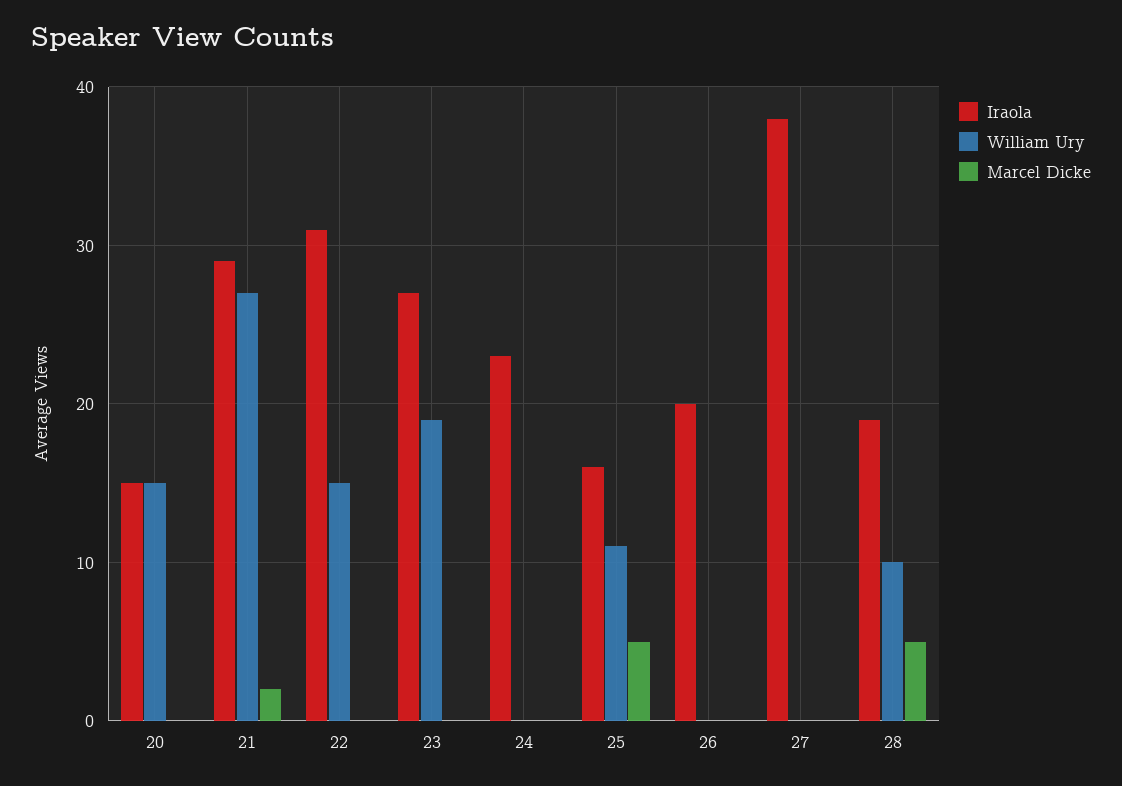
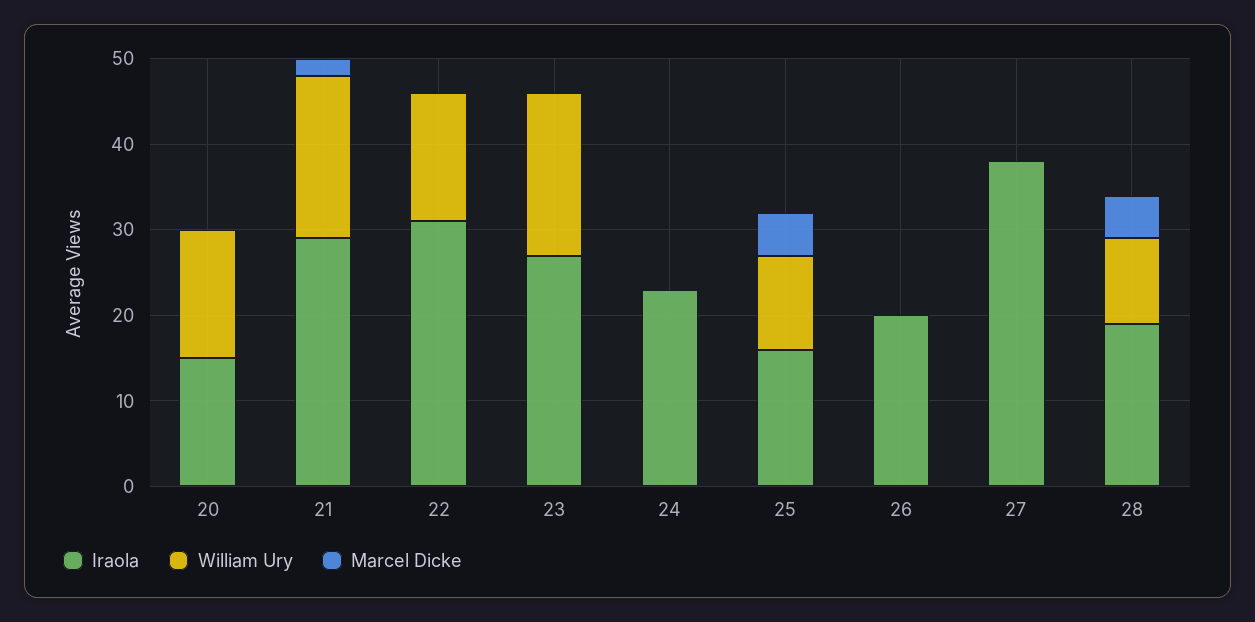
  {
    "Iraola": {
      "20": 15,
      "21": 29,
      "22": 31,
      "23": 27,
      "24": 23,
      "25": 16,
      "26": 20,
      "27": 38,
      "28": 19
    },
    "William Ury": {
      "20": 15,
-     "21": 27,
+     "21": 19,
      "22": 15,
      "23": 19,
      "24": 0,
      "25": 11,
      "26": 0,
      "27": 0,
      "28": 10
    },
    "Marcel Dicke": {
      "20": 0,
      "21": 2,
      "22": 0,
      "23": 0,
      "24": 0,
      "25": 5,
      "26": 0,
      "27": 0,
      "28": 5
    }
  }

